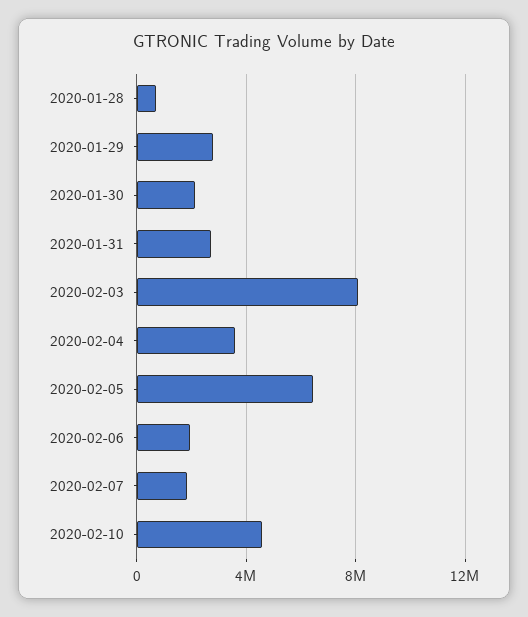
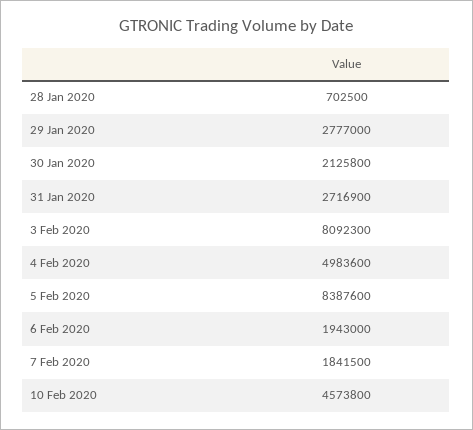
  {
    "2020-01-28": 702500,
    "2020-01-29": 2777000,
    "2020-01-30": 2125800,
    "2020-01-31": 2716900,
    "2020-02-03": 8092300,
-   "2020-02-04": 3500000,
+   "2020-02-04": 4983600,
-   "2020-02-05": 6500000,
+   "2020-02-05": 8387600,
    "2020-02-06": 1943000,
    "2020-02-07": 1841500,
    "2020-02-10": 4573800
  }

